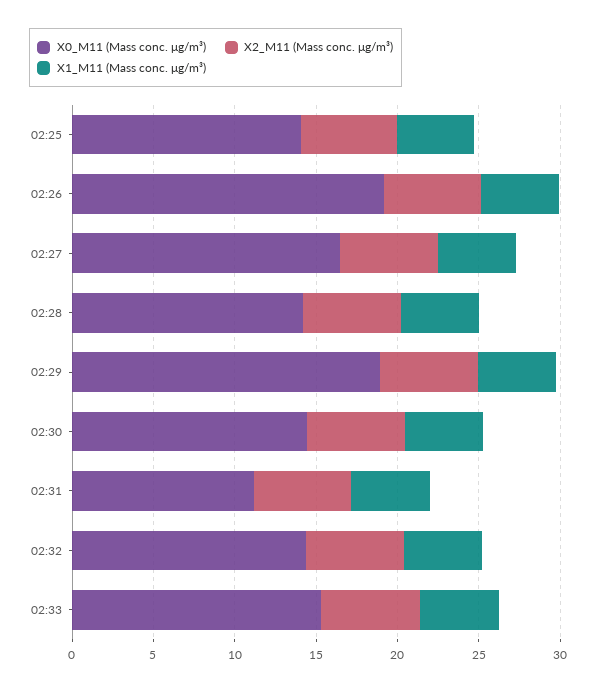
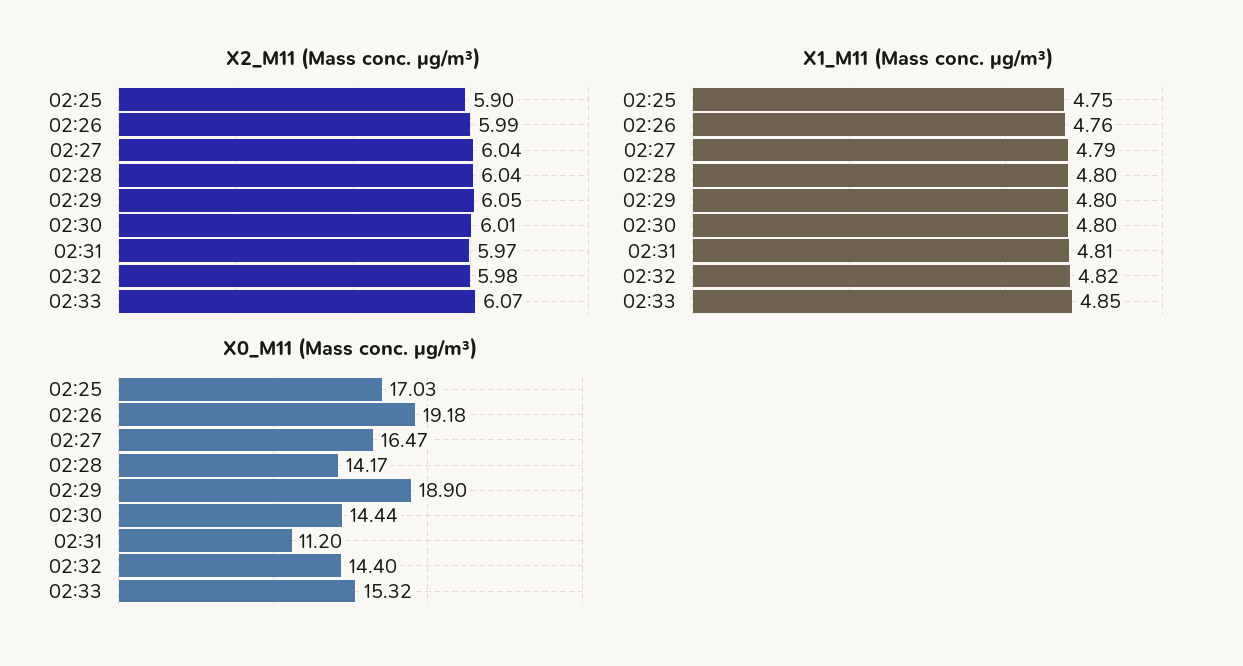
  {
    "X0_M11 (Mass conc. μg/m³)": {
-     "02:25": 14,
+     "02:25": 17.03,
      "02:26": 19.18,
      "02:27": 16.47,
      "02:28": 14.17,
      "02:29": 18.9,
      "02:30": 14.44,
      "02:31": 11.2,
      "02:32": 14.4,
      "02:33": 15.32
    },
    "X2_M11 (Mass conc. μg/m³)": {
      "02:25": 5.9,
      "02:26": 5.99,
      "02:27": 6.04,
      "02:28": 6.04,
      "02:29": 6.05,
      "02:30": 6.01,
      "02:31": 5.97,
      "02:32": 5.98,
      "02:33": 6.07
    },
    "X1_M11 (Mass conc. μg/m³)": {
      "02:25": 4.75,
      "02:26": 4.76,
      "02:27": 4.79,
      "02:28": 4.8,
      "02:29": 4.8,
      "02:30": 4.8,
      "02:31": 4.81,
      "02:32": 4.82,
      "02:33": 4.85
    }
  }

